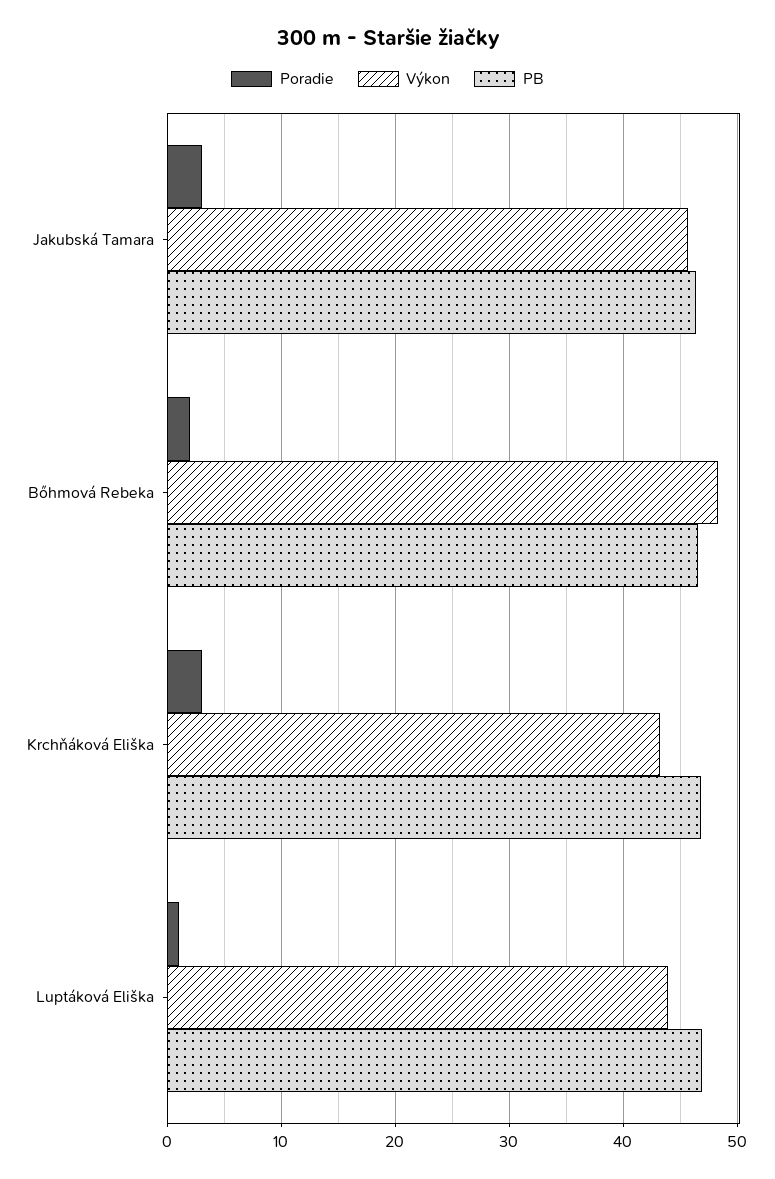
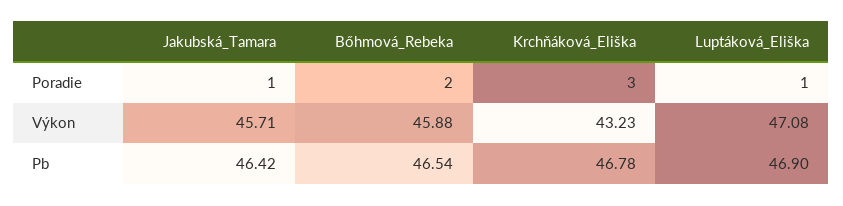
  {
    "Poradie": {
-     "Jakubská Tamara": 3,
+     "Jakubská Tamara": 1,
      "Bőhmová Rebeka": 2,
      "Krchňáková Eliška": 3,
      "Luptáková Eliška": 1
    },
    "Výkon": {
      "Jakubská Tamara": 45.71,
-     "Bőhmová Rebeka": 48,
+     "Bőhmová Rebeka": 45.88,
      "Krchňáková Eliška": 43.23,
-     "Luptáková Eliška": 44
+     "Luptáková Eliška": 47.08
    },
    "PB": {
      "Jakubská Tamara": 46.42,
      "Bőhmová Rebeka": 46.54,
      "Krchňáková Eliška": 46.78,
      "Luptáková Eliška": 46.9
    }
  }

